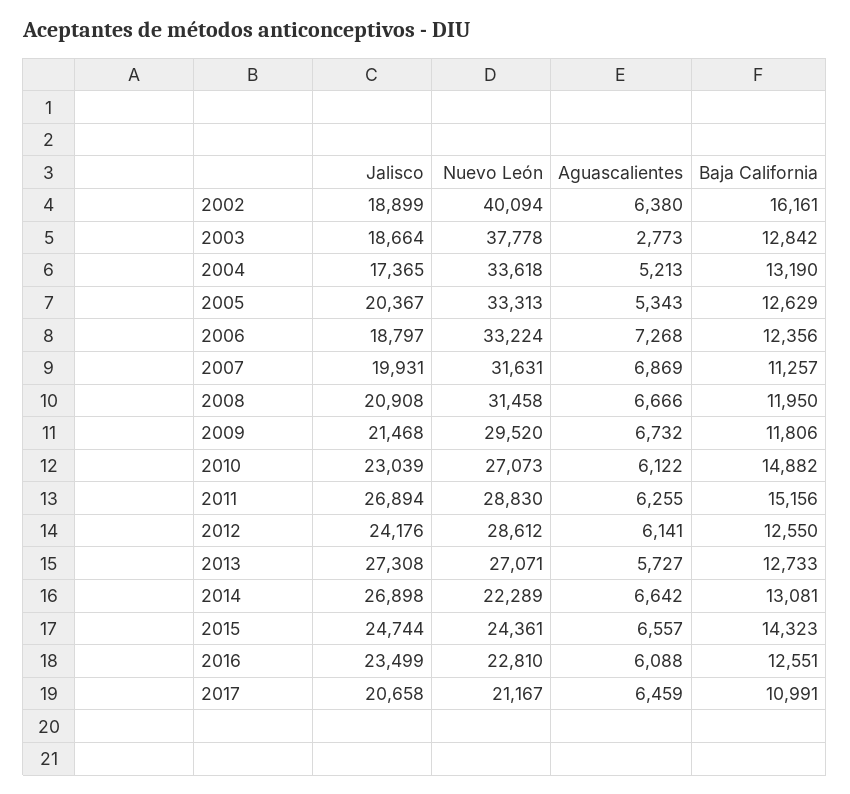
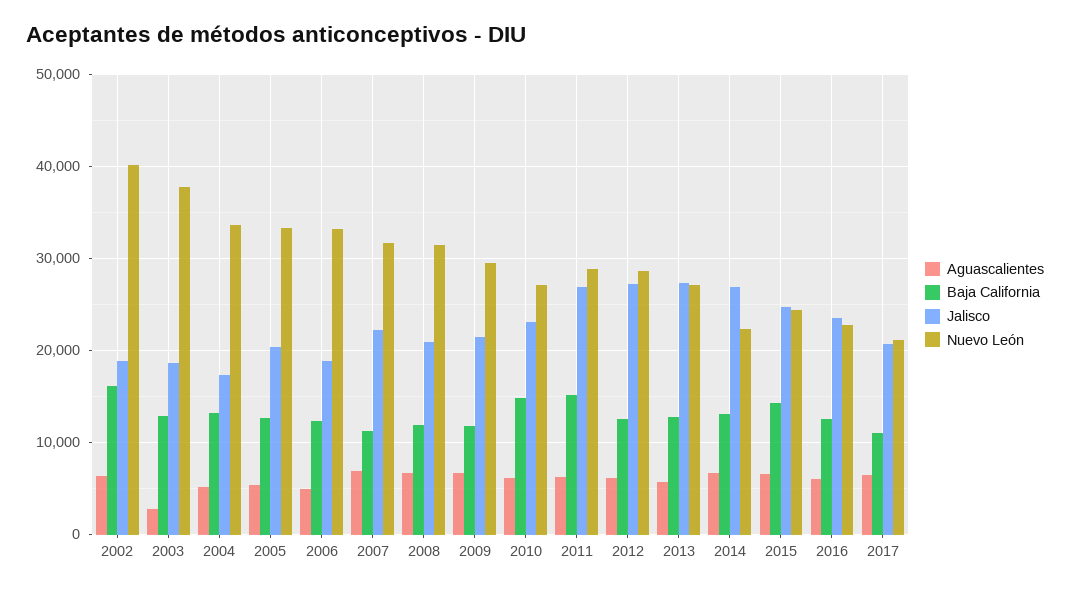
  {
    "Jalisco": {
      "2002": 18899,
      "2003": 18664,
      "2004": 17365,
      "2005": 20367,
      "2006": 18797,
-     "2007": 19931,
+     "2007": 22000,
      "2008": 20908,
      "2009": 21468,
      "2010": 23039,
      "2011": 26894,
-     "2012": 24176,
+     "2012": 27000,
      "2013": 27308,
      "2014": 26898,
      "2015": 24744,
      "2016": 23499,
      "2017": 20658
    },
    "Nuevo León": {
      "2002": 40094,
      "2003": 37778,
      "2004": 33618,
      "2005": 33313,
      "2006": 33224,
      "2007": 31631,
      "2008": 31458,
      "2009": 29520,
      "2010": 27073,
      "2011": 28830,
      "2012": 28612,
      "2013": 27071,
      "2014": 22289,
      "2015": 24361,
      "2016": 22810,
      "2017": 21167
    },
    "Aguascalientes": {
      "2002": 6380,
      "2003": 2773,
      "2004": 5213,
      "2005": 5343,
-     "2006": 7268,
+     "2006": 5000,
      "2007": 6869,
      "2008": 6666,
      "2009": 6732,
      "2010": 6122,
      "2011": 6255,
      "2012": 6141,
      "2013": 5727,
      "2014": 6642,
      "2015": 6557,
      "2016": 6088,
      "2017": 6459
    },
    "Baja California": {
      "2002": 16161,
      "2003": 12842,
      "2004": 13190,
      "2005": 12629,
      "2006": 12356,
      "2007": 11257,
      "2008": 11950,
      "2009": 11806,
      "2010": 14882,
      "2011": 15156,
      "2012": 12550,
      "2013": 12733,
      "2014": 13081,
      "2015": 14323,
      "2016": 12551,
      "2017": 10991
    }
  }

